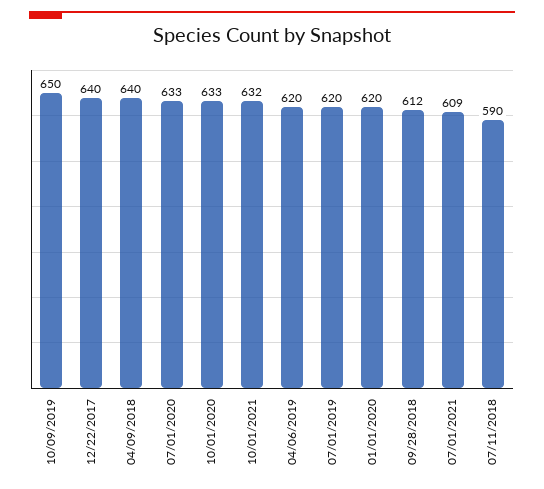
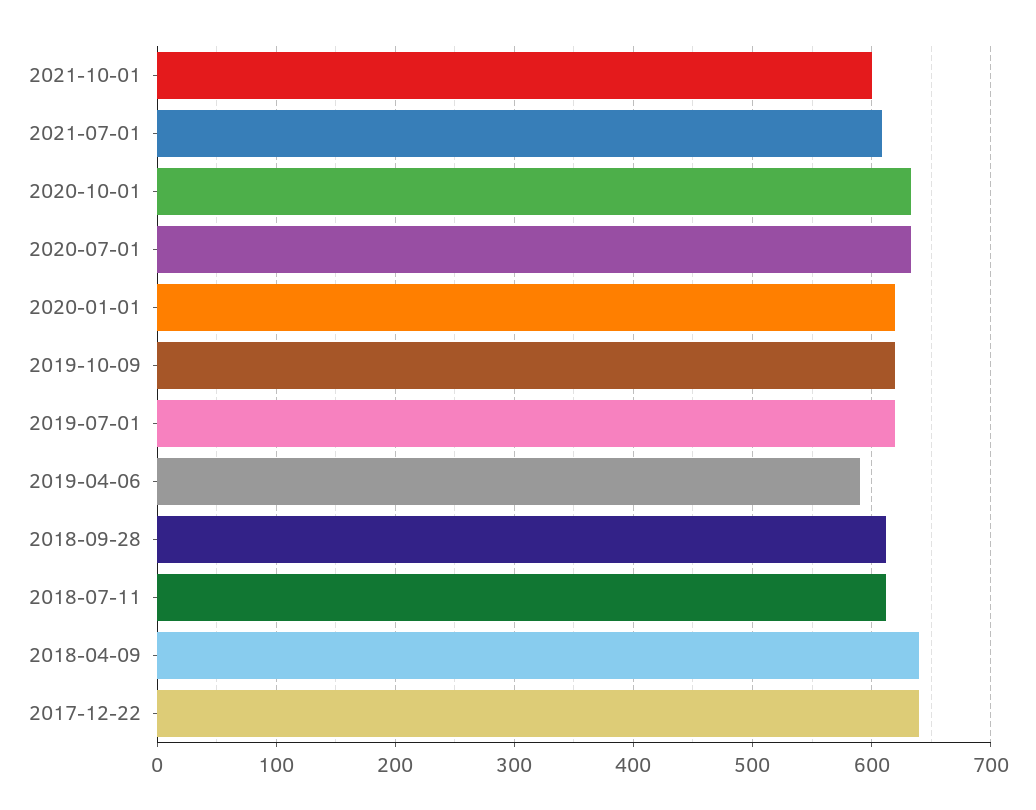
  {
-   "10/09/2019": 650,
+   "10/09/2019": 620,
    "12/22/2017": 640,
    "04/09/2018": 640,
    "07/01/2020": 633,
    "10/01/2020": 633,
-   "10/01/2021": 632,
+   "10/01/2021": 600,
-   "04/06/2019": 620,
+   "04/06/2019": 590,
    "07/01/2019": 620,
    "01/01/2020": 620,
    "09/28/2018": 612,
    "07/01/2021": 609,
-   "07/11/2018": 590
+   "07/11/2018": 610
  }

